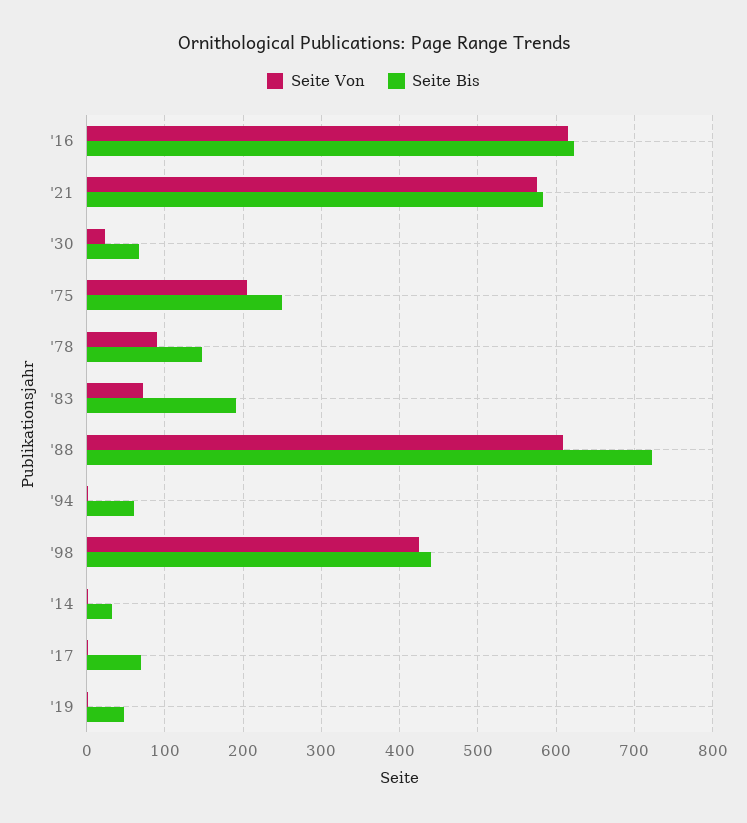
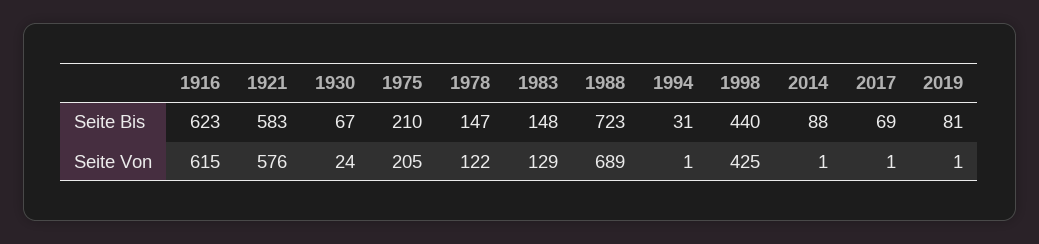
  {
    "Seite Von": {
      "'16": 615,
      "'21": 576,
      "'30": 24,
      "'75": 205,
-     "'78": 90,
+     "'78": 122,
-     "'83": 70,
+     "'83": 129,
-     "'88": 610,
+     "'88": 689,
      "'94": 1,
      "'98": 425,
      "'14": 1,
      "'17": 1,
      "'19": 1
    },
    "Seite Bis": {
      "'16": 623,
      "'21": 583,
      "'30": 67,
-     "'75": 250,
+     "'75": 210,
      "'78": 147,
-     "'83": 190,
+     "'83": 148,
      "'88": 723,
-     "'94": 60,
+     "'94": 31,
      "'98": 440,
-     "'14": 30,
+     "'14": 88,
      "'17": 69,
-     "'19": 50
+     "'19": 81
    }
  }

